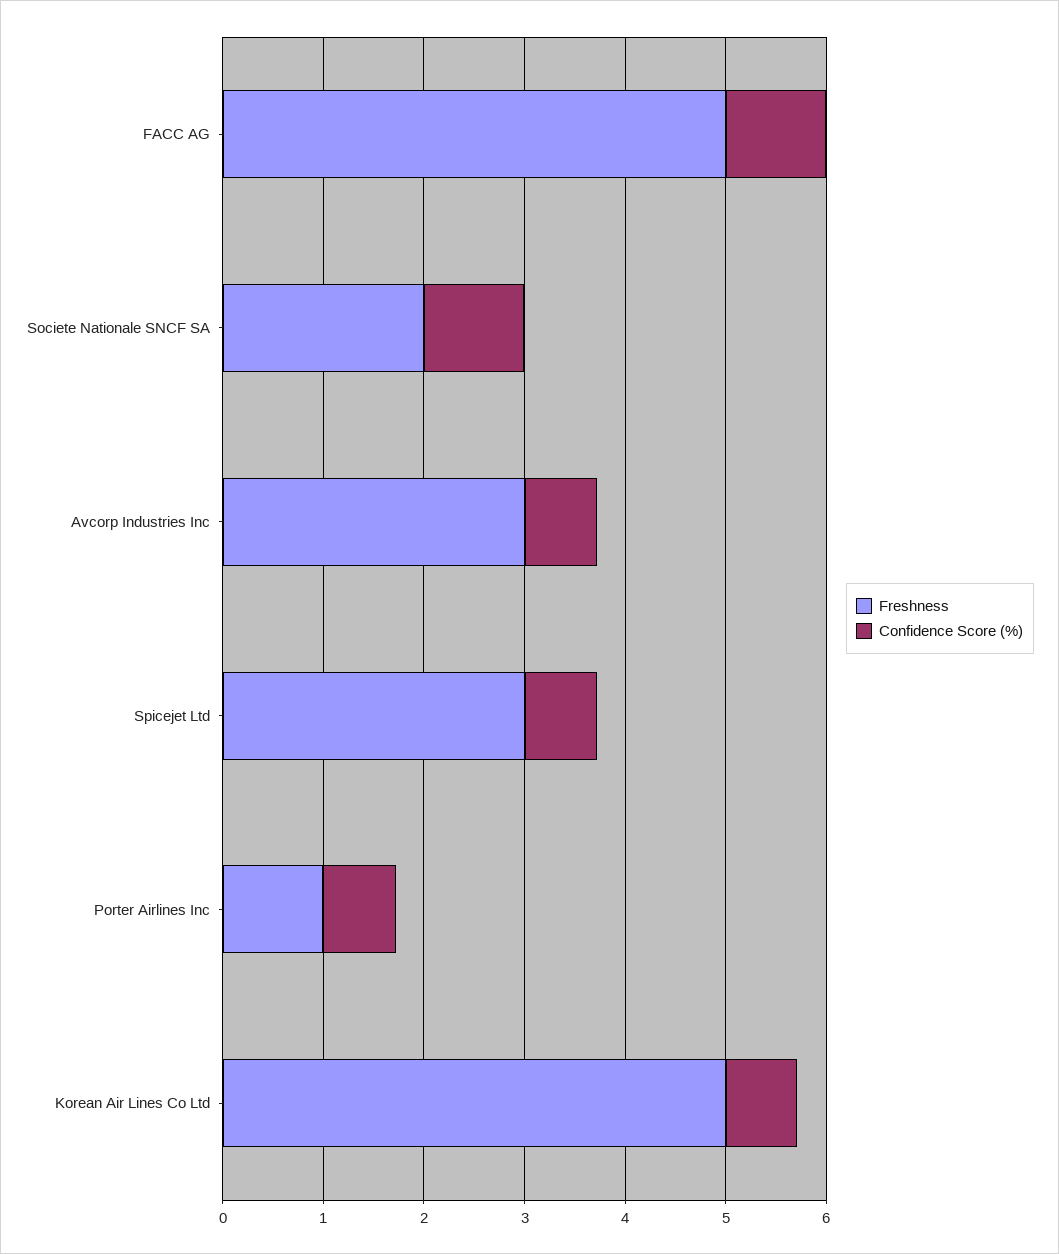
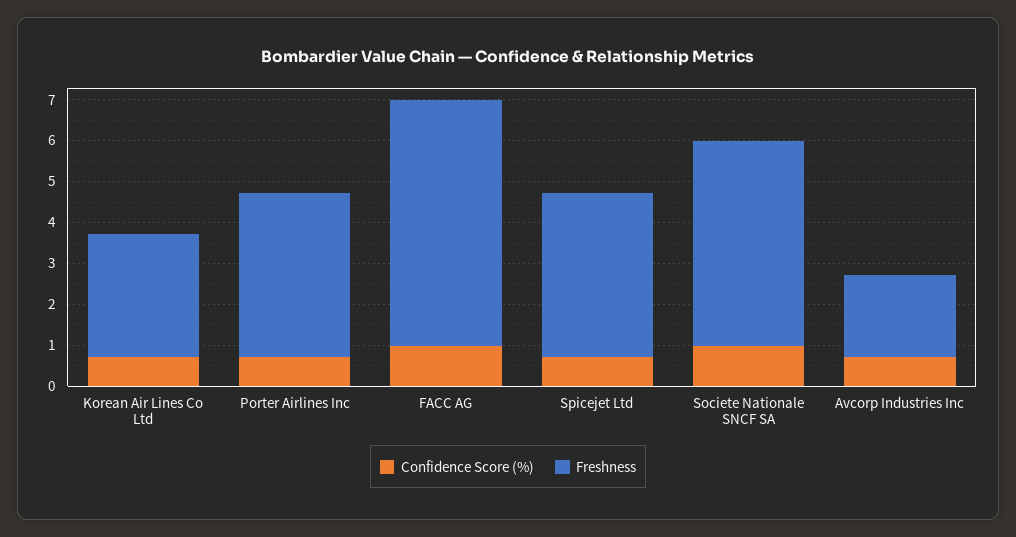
  {
    "Freshness": {
-     "FACC AG": 5,
+     "FACC AG": 6,
-     "Societe Nationale SNCF SA": 2,
+     "Societe Nationale SNCF SA": 5,
-     "Avcorp Industries Inc": 3,
+     "Avcorp Industries Inc": 2,
-     "Spicejet Ltd": 3,
+     "Spicejet Ltd": 4,
-     "Porter Airlines Inc": 1,
+     "Porter Airlines Inc": 4,
-     "Korean Air Lines Co Ltd": 5
+     "Korean Air Lines Co Ltd": 3
    },
    "Confidence Score (%)": {
      "FACC AG": 1,
      "Societe Nationale SNCF SA": 1,
      "Avcorp Industries Inc": 0.8,
      "Spicejet Ltd": 0.8,
      "Porter Airlines Inc": 0.8,
      "Korean Air Lines Co Ltd": 0.8
    }
  }

